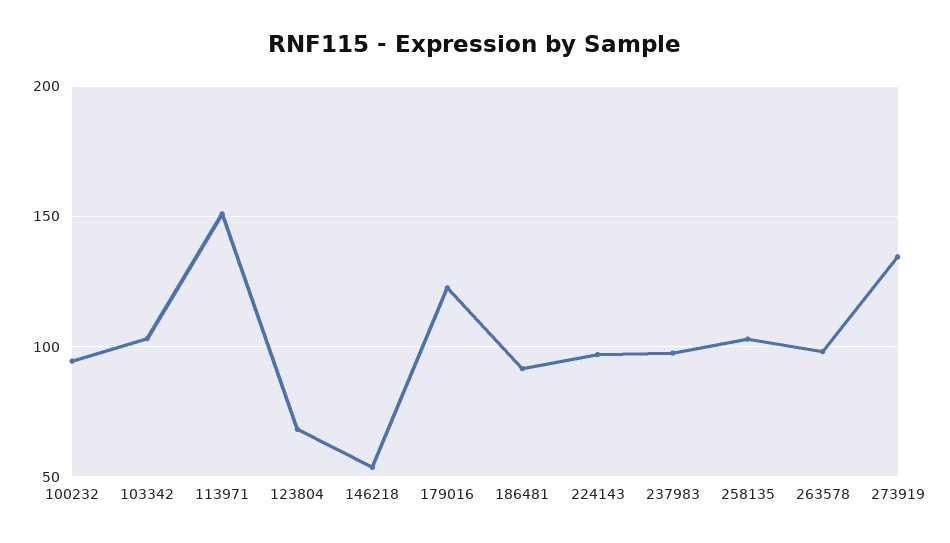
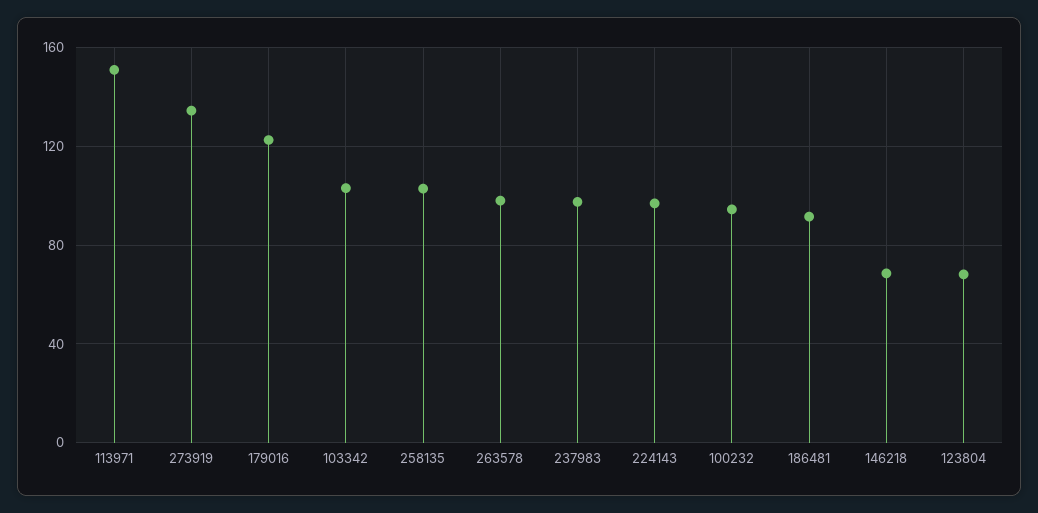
  {
    "100232": 95,
    "103342": 105,
    "113971": 150,
    "123804": 70,
-   "146218": 55,
+   "146218": 70,
    "179016": 125,
    "186481": 90,
    "224143": 95,
    "237983": 100,
    "258135": 105,
    "263578": 100,
    "273919": 135
  }

